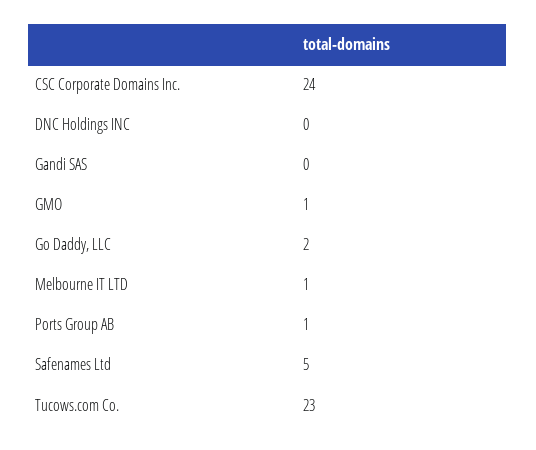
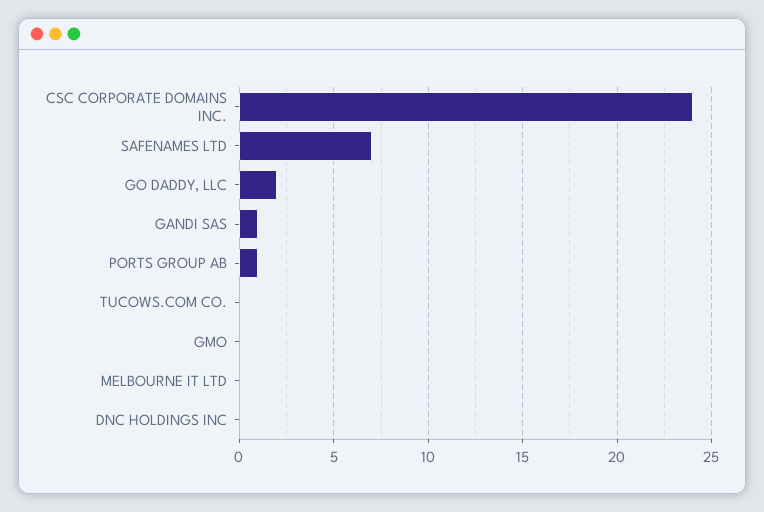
  {
    "CSC Corporate Domains Inc.": 24,
    "DNC Holdings INC": 0,
-   "Gandi SAS": 0,
+   "Gandi SAS": 1,
-   "GMO": 1,
+   "GMO": 0,
    "Go Daddy, LLC": 2,
-   "Melbourne IT LTD": 1,
+   "Melbourne IT LTD": 0,
    "Ports Group AB": 1,
-   "Safenames Ltd": 5,
+   "Safenames Ltd": 7,
-   "Tucows.com Co.": 23
+   "Tucows.com Co.": 0
  }

